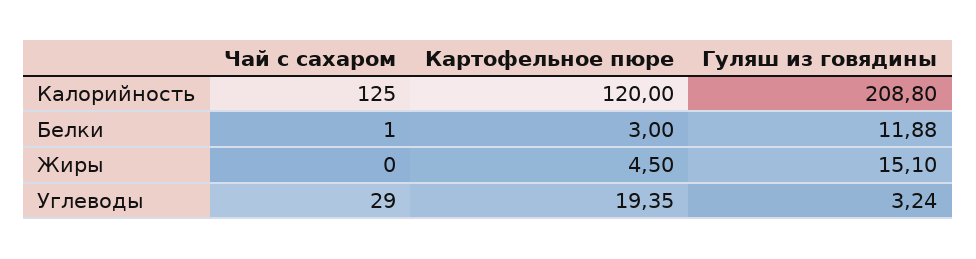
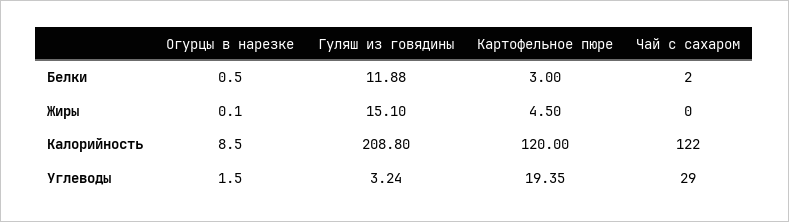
  {
    "Чай с сахаром": {
-     "Калорийность": 125,
+     "Калорийность": 122,
-     "Белки": 1,
+     "Белки": 2,
      "Жиры": 0,
      "Углеводы": 29
    },
    "Картофельное пюре": {
      "Калорийность": 120,
      "Белки": 3,
      "Жиры": 4.5,
      "Углеводы": 19.35
    },
    "Гуляш из говядины": {
      "Калорийность": 208.8,
      "Белки": 11.88,
      "Жиры": 15.1,
      "Углеводы": 3.24
-   }
+   },
+   "Огурцы в нарезке": {
+     "Белки": 0.5,
+     "Жиры": 0.1,
+     "Калорийность": 8.5,
+     "Углеводы": 1.5
+   }
  }

